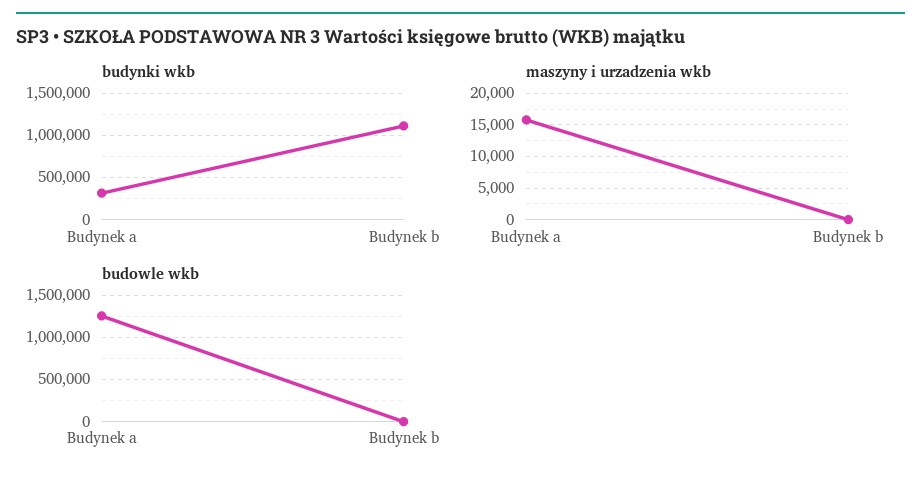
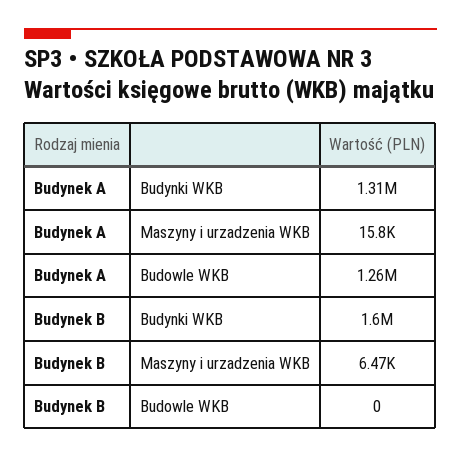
  {
    "budynki wkb": {
-     "Budynek a": 300000,
+     "Budynek a": 1310000,
-     "Budynek b": 1100000
+     "Budynek b": 1600000
    },
    "maszyny i urzadzenia wkb": {
      "Budynek a": 15800,
-     "Budynek b": 0
+     "Budynek b": 6470
    },
    "budowle wkb": {
      "Budynek a": 1260000,
      "Budynek b": 0
    }
  }

